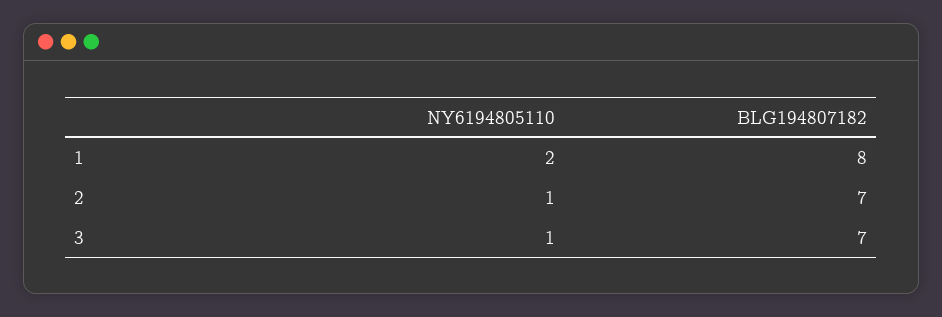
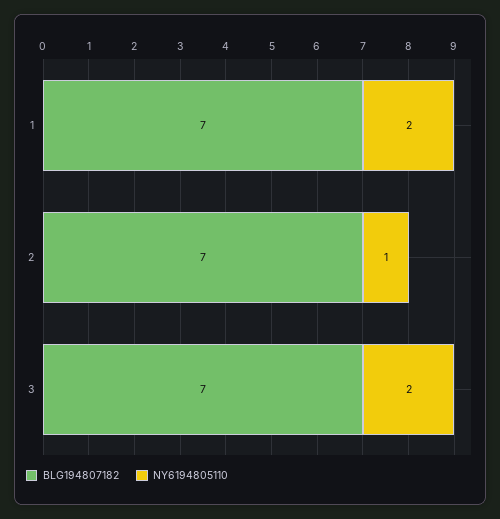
  {
    "NY6194805110": {
      "1": 2,
      "2": 1,
-     "3": 1
+     "3": 2
    },
    "BLG194807182": {
-     "1": 8,
+     "1": 7,
      "2": 7,
      "3": 7
    }
  }

